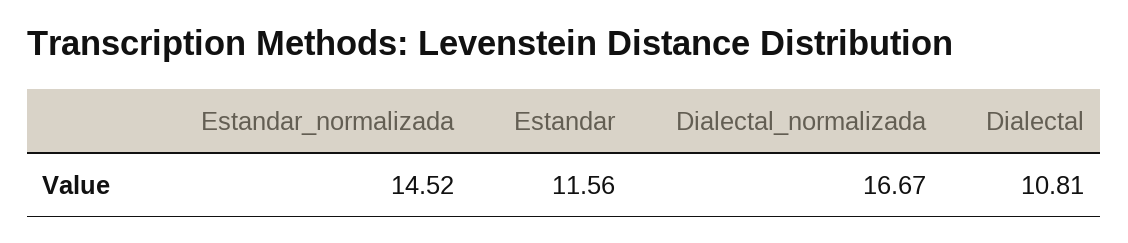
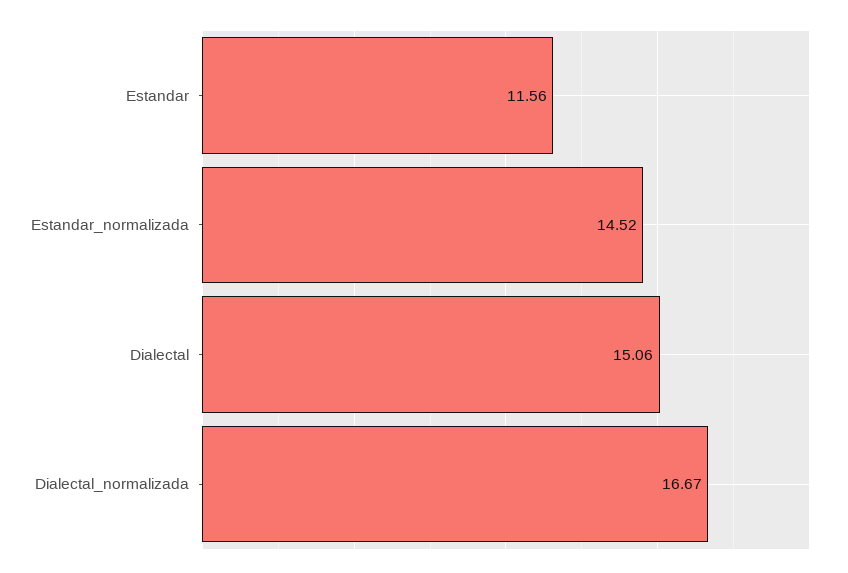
  {
    "Estandar_normalizada": 14.52,
    "Estandar": 11.56,
    "Dialectal_normalizada": 16.67,
-   "Dialectal": 10.81
+   "Dialectal": 15.06
  }

